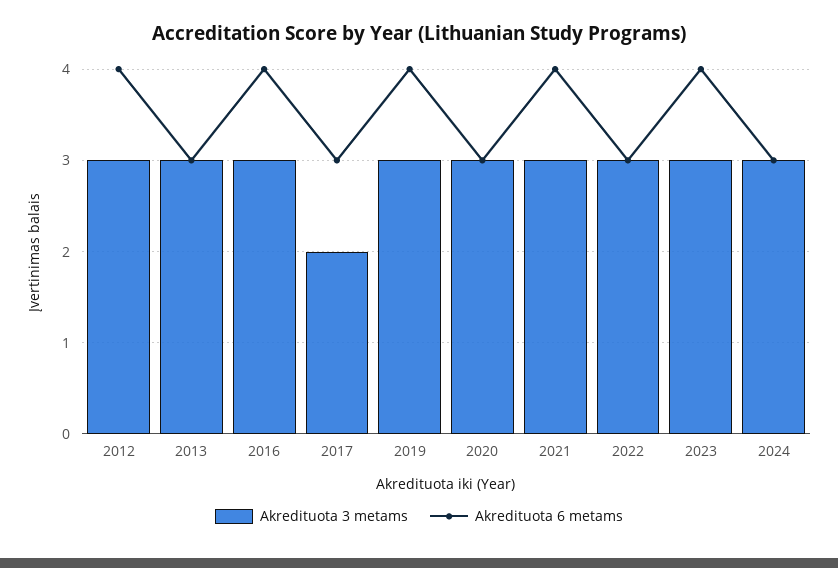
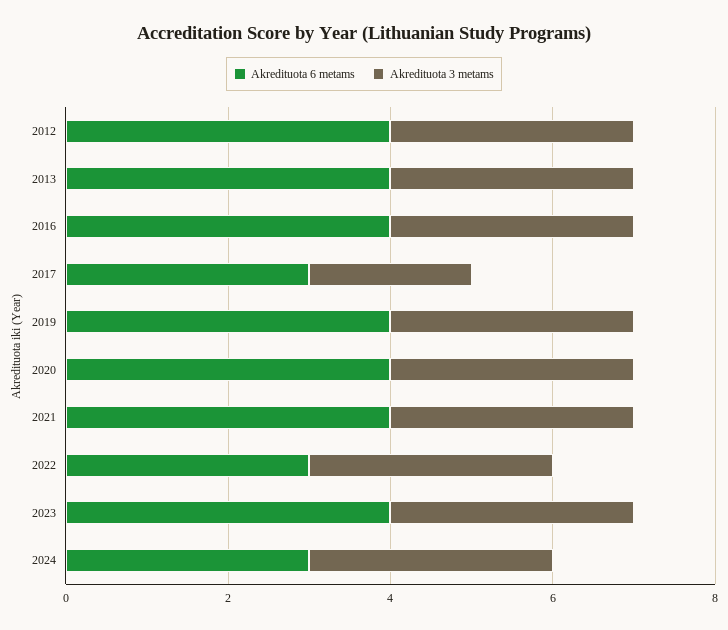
  {
    "Akredituota 3 metams": {
      "2012": 3,
      "2013": 3,
      "2016": 3,
      "2017": 2,
      "2019": 3,
      "2020": 3,
      "2021": 3,
      "2022": 3,
      "2023": 3,
      "2024": 3
    },
    "Akredituota 6 metams": {
      "2012": 4,
-     "2013": 3,
+     "2013": 4,
      "2016": 4,
      "2017": 3,
      "2019": 4,
-     "2020": 3,
+     "2020": 4,
      "2021": 4,
      "2022": 3,
      "2023": 4,
      "2024": 3
    }
  }

